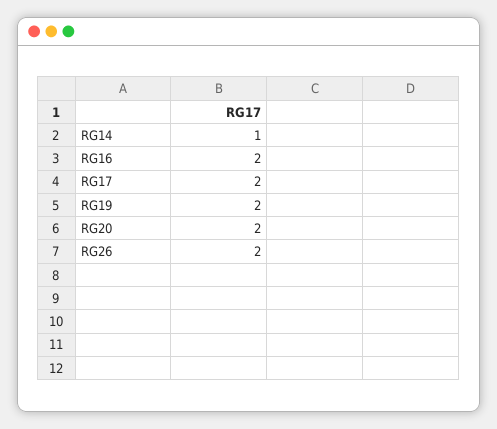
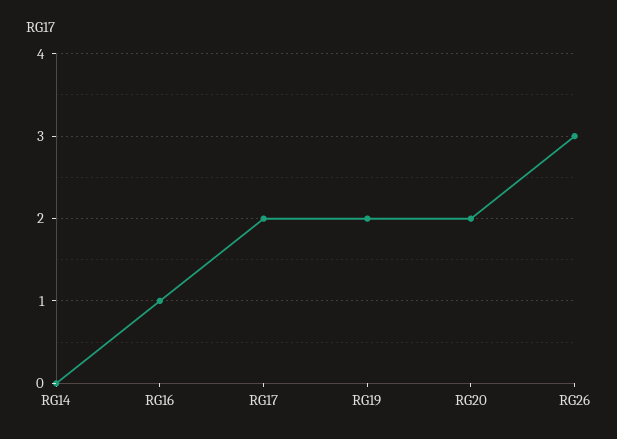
  {
-   "RG14": 1,
+   "RG14": 0,
-   "RG16": 2,
+   "RG16": 1,
    "RG17": 2,
    "RG19": 2,
    "RG20": 2,
-   "RG26": 2
+   "RG26": 3
  }

